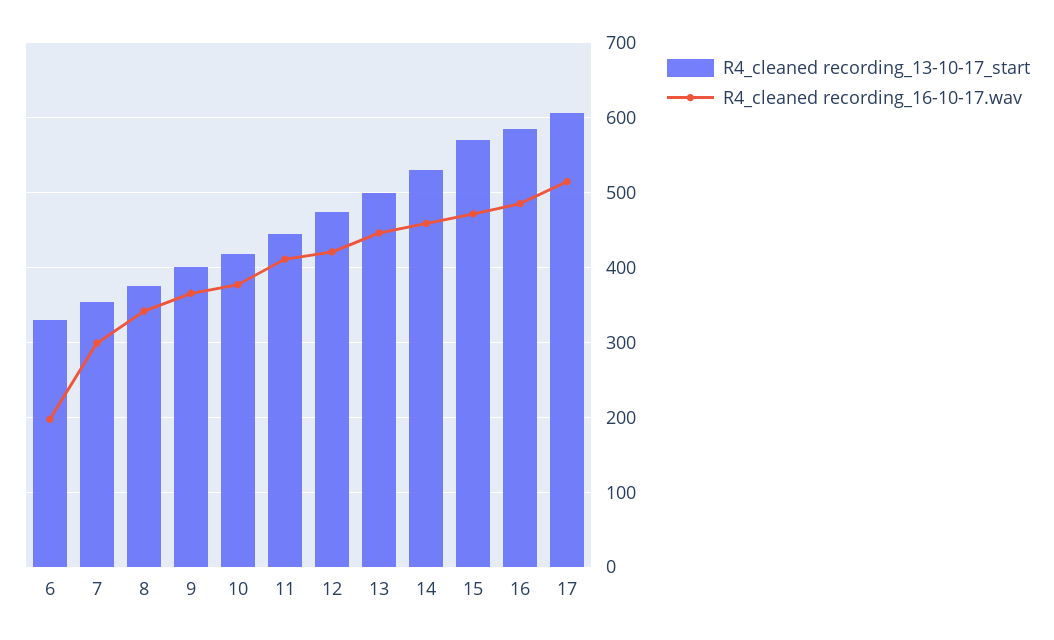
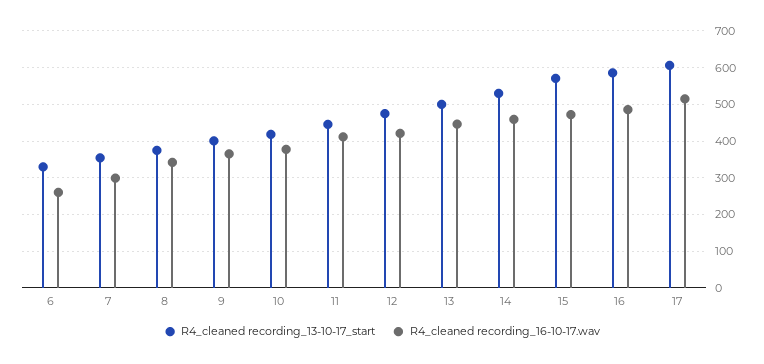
  {
    "R4_cleaned recording_13-10-17_start": {
      "6": 330,
      "7": 350,
      "8": 380,
      "9": 400,
      "10": 420,
      "11": 450,
      "12": 470,
      "13": 500,
      "14": 530,
      "15": 570,
      "16": 590,
      "17": 610
    },
    "R4_cleaned recording_16-10-17.wav": {
-     "6": 200,
+     "6": 260,
      "7": 300,
      "8": 340,
      "9": 370,
      "10": 380,
      "11": 410,
      "12": 420,
      "13": 450,
      "14": 460,
      "15": 470,
      "16": 490,
      "17": 510
    }
  }

